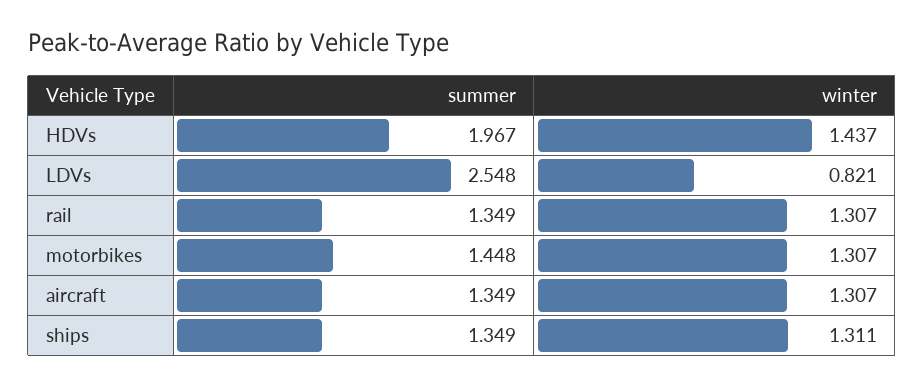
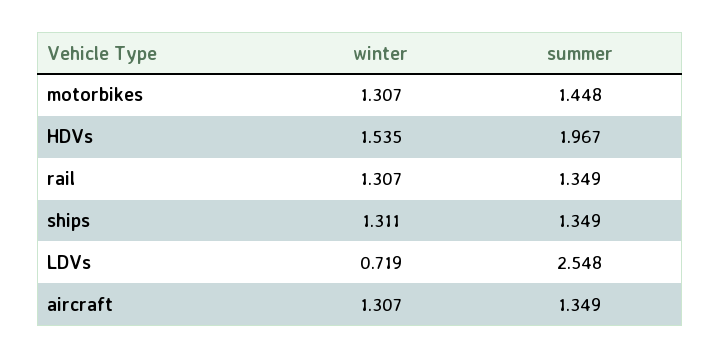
  {
    "summer": {
      "HDVs": 1.967,
      "LDVs": 2.548,
      "rail": 1.349,
      "motorbikes": 1.448,
      "aircraft": 1.349,
      "ships": 1.349
    },
    "winter": {
-     "HDVs": 1.437,
+     "HDVs": 1.535,
-     "LDVs": 0.821,
+     "LDVs": 0.719,
      "rail": 1.307,
      "motorbikes": 1.307,
      "aircraft": 1.307,
      "ships": 1.311
    }
  }

